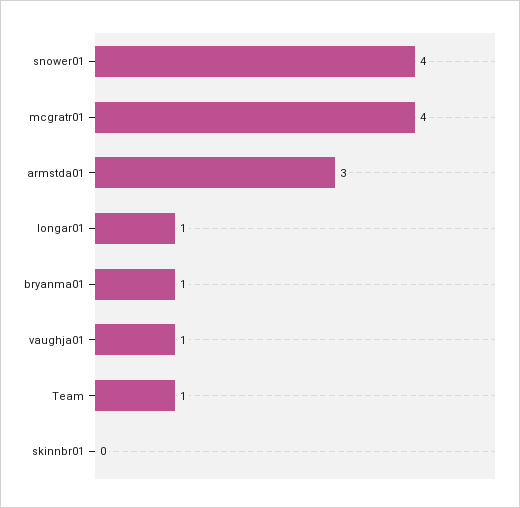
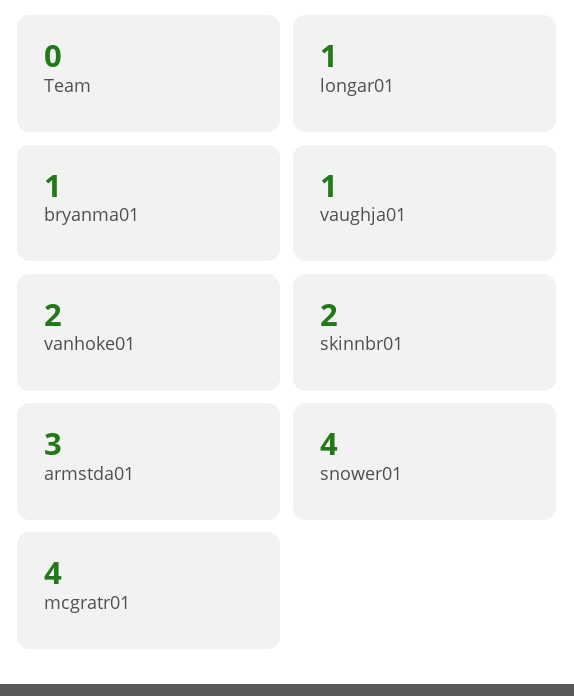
  {
    "snower01": 4,
    "mcgratr01": 4,
    "armstda01": 3,
    "longar01": 1,
    "bryanma01": 1,
    "vaughja01": 1,
-   "Team": 1,
+   "Team": 0,
-   "skinnbr01": 0
+   "skinnbr01": 2,
+   "vanhoke01": 2
  }

